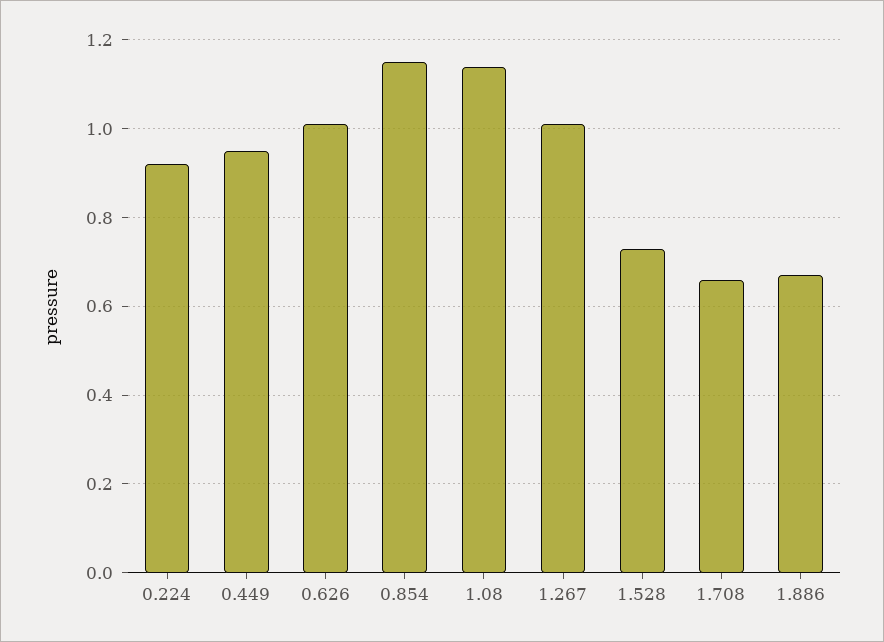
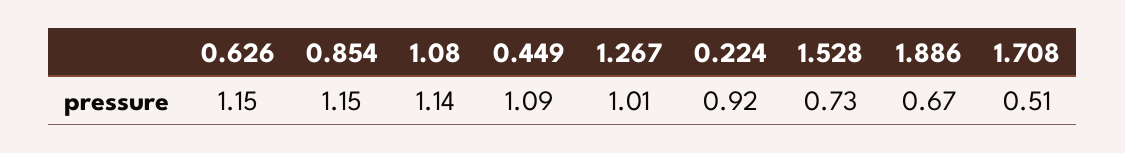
  {
    "0.224": 0.92,
-   "0.449": 0.95,
+   "0.449": 1.09,
-   "0.626": 1,
+   "0.626": 1.15,
    "0.854": 1.15,
    "1.08": 1.14,
    "1.267": 1.01,
    "1.528": 0.73,
-   "1.708": 0.65,
+   "1.708": 0.51,
    "1.886": 0.67
  }

